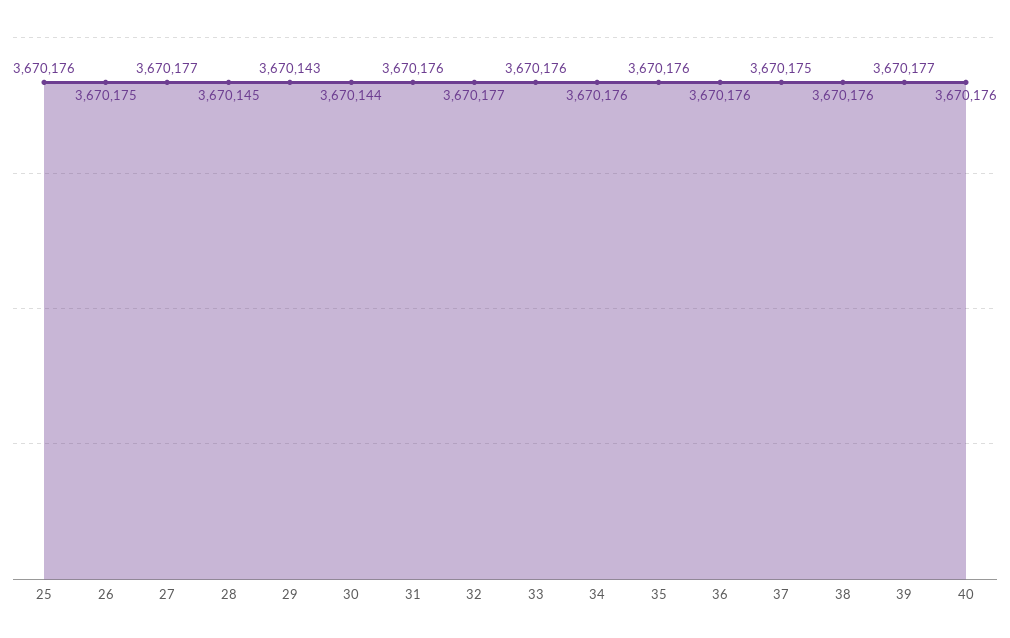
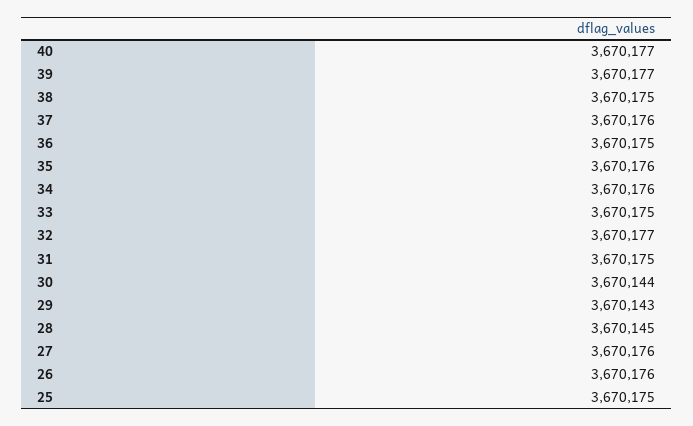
  {
-   "25": 3670176,
+   "25": 3670175,
-   "26": 3670175,
+   "26": 3670176,
-   "27": 3670177,
+   "27": 3670176,
    "28": 3670145,
    "29": 3670143,
    "30": 3670144,
-   "31": 3670176,
+   "31": 3670175,
    "32": 3670177,
-   "33": 3670176,
+   "33": 3670175,
    "34": 3670176,
    "35": 3670176,
-   "36": 3670176,
+   "36": 3670175,
-   "37": 3670175,
+   "37": 3670176,
-   "38": 3670176,
+   "38": 3670175,
    "39": 3670177,
-   "40": 3670176
+   "40": 3670177
  }

